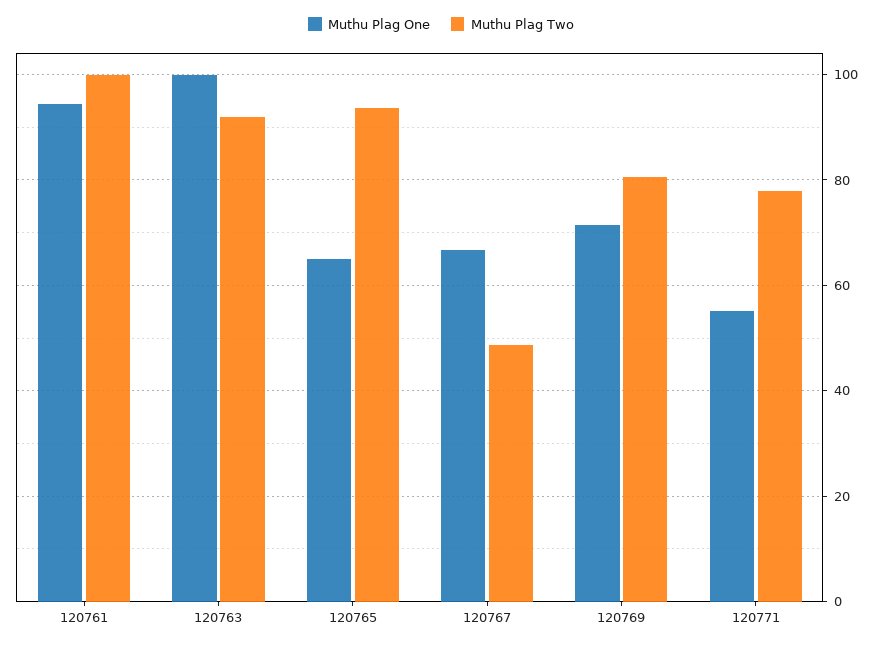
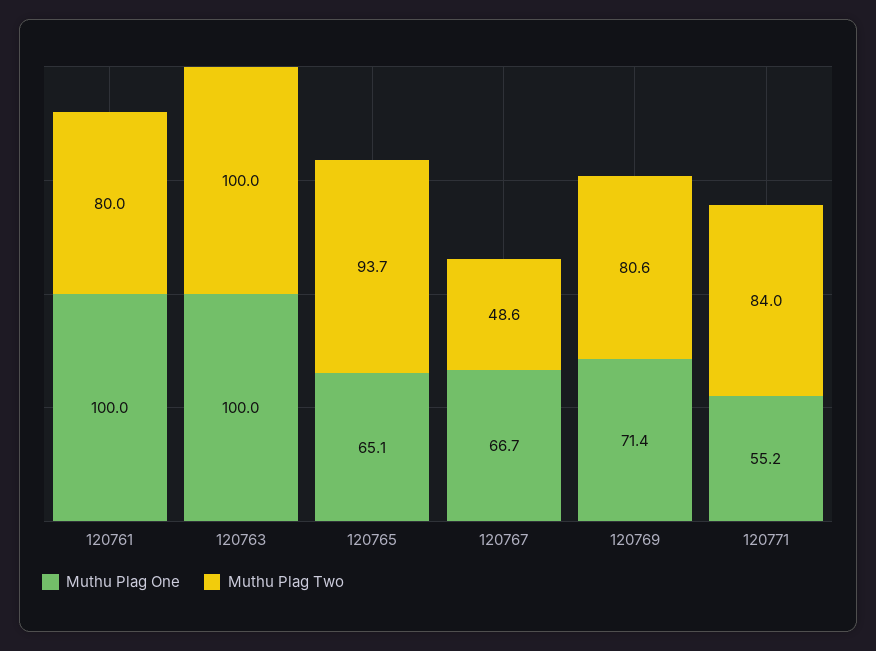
  {
    "Muthu Plag One": {
-     "120761": 94,
+     "120761": 100,
      "120763": 100,
      "120765": 65.1,
      "120767": 66.7,
      "120769": 71.4,
      "120771": 55.2
    },
    "Muthu Plag Two": {
-     "120761": 100,
+     "120761": 80,
-     "120763": 92,
+     "120763": 100,
      "120765": 93.7,
      "120767": 48.6,
      "120769": 80.6,
-     "120771": 78
+     "120771": 84
    }
  }

